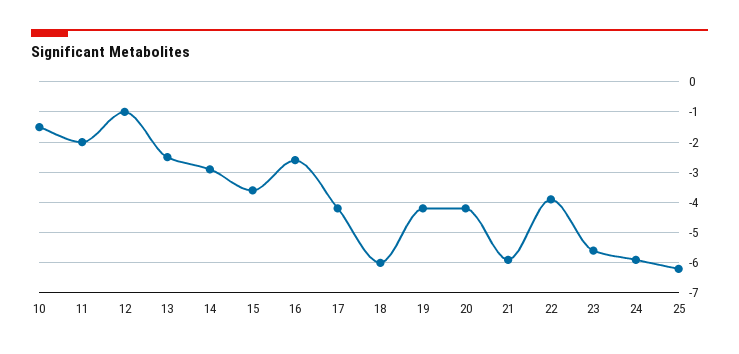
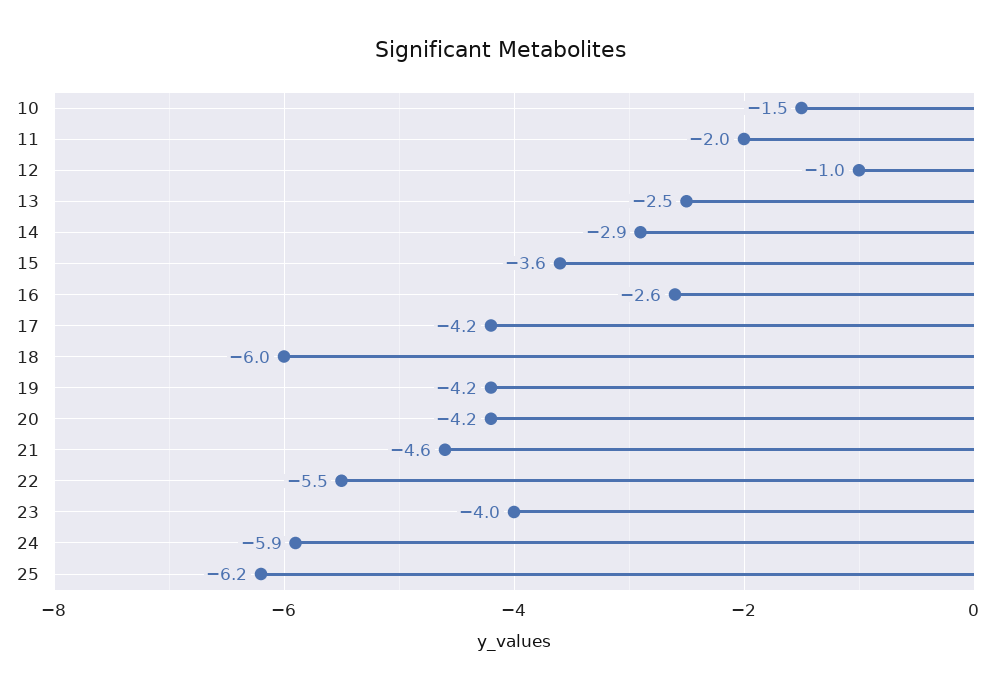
  {
    "10": -1.5,
    "11": -2,
    "12": -1,
    "13": -2.5,
    "14": -2.9,
    "15": -3.6,
    "16": -2.6,
    "17": -4.2,
    "18": -6,
    "19": -4.2,
    "20": -4.2,
-   "21": -6,
+   "21": -4.6,
-   "22": -4,
+   "22": -5.5,
-   "23": -5.5,
+   "23": -4,
    "24": -5.9,
    "25": -6.2
  }

